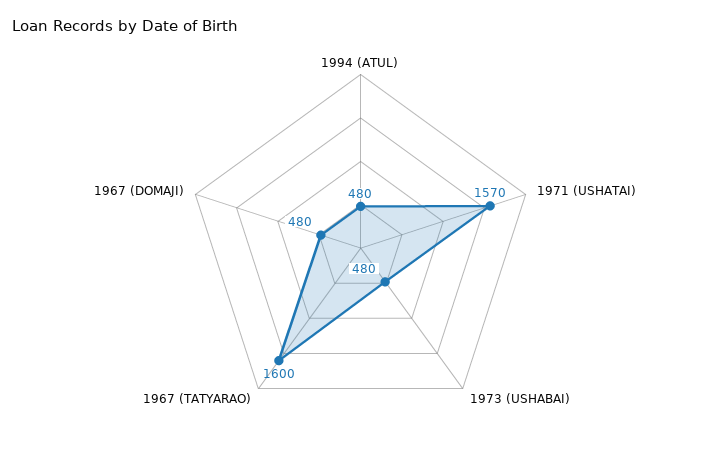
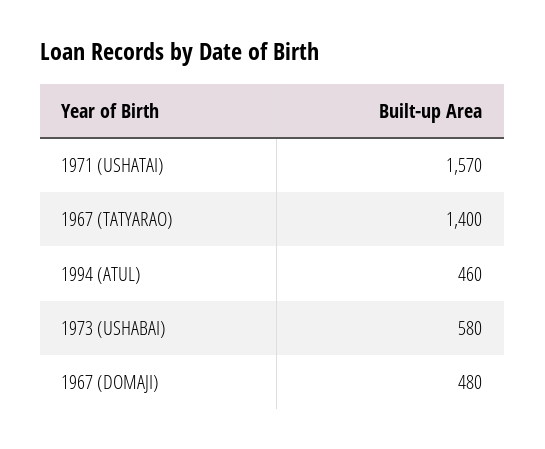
  {
-   "1994 (ATUL)": 480,
+   "1994 (ATUL)": 460,
    "1971 (USHATAI)": 1570,
-   "1973 (USHABAI)": 480,
+   "1973 (USHABAI)": 580,
-   "1967 (TATYARAO)": 1600,
+   "1967 (TATYARAO)": 1400,
    "1967 (DOMAJI)": 480
  }

